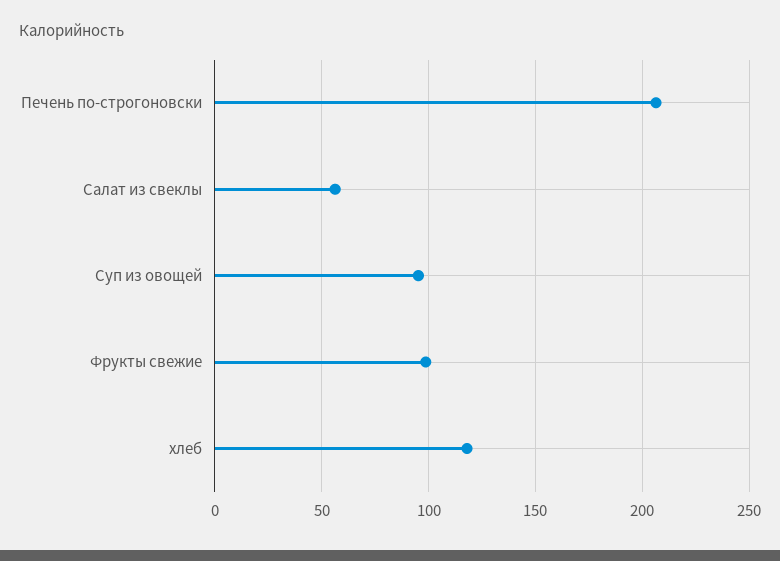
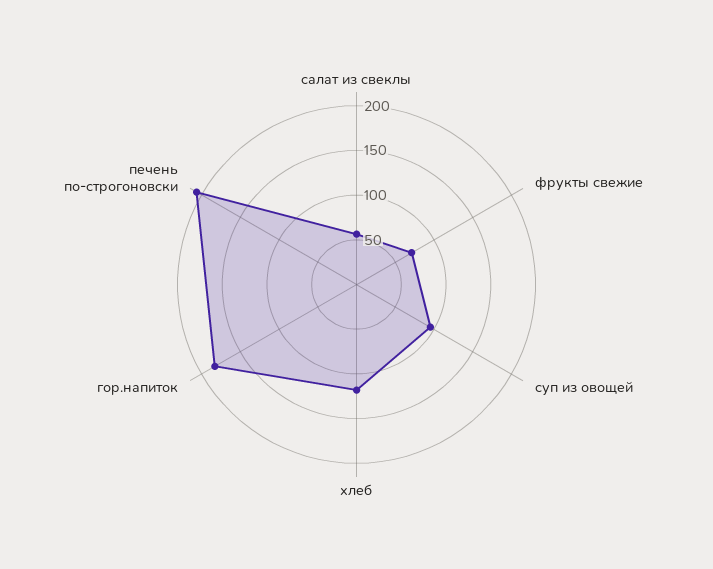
  {
    "Печень по-строгоновски": 205,
    "Салат из свеклы": 55,
    "Суп из овощей": 95,
-   "Фрукты свежие": 100,
+   "Фрукты свежие": 70,
-   "хлеб": 120
+   "хлеб": 120,
+   "гор.напиток": 180
  }

